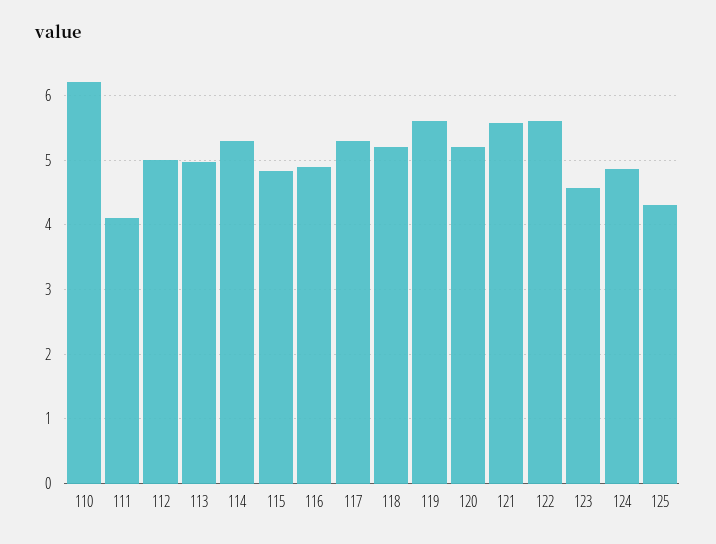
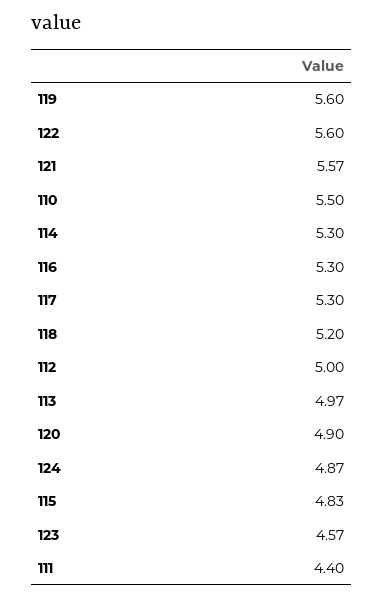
  {
-   "110": 6.2,
+   "110": 5.5,
-   "111": 4.1,
+   "111": 4.4,
    "112": 5,
    "113": 4.97,
    "114": 5.3,
    "115": 4.83,
-   "116": 4.9,
+   "116": 5.3,
    "117": 5.3,
    "118": 5.2,
    "119": 5.6,
-   "120": 5.2,
+   "120": 4.9,
    "121": 5.57,
    "122": 5.6,
    "123": 4.57,
-   "124": 4.87,
+   "124": 4.87
-   "125": 4.3
  }

